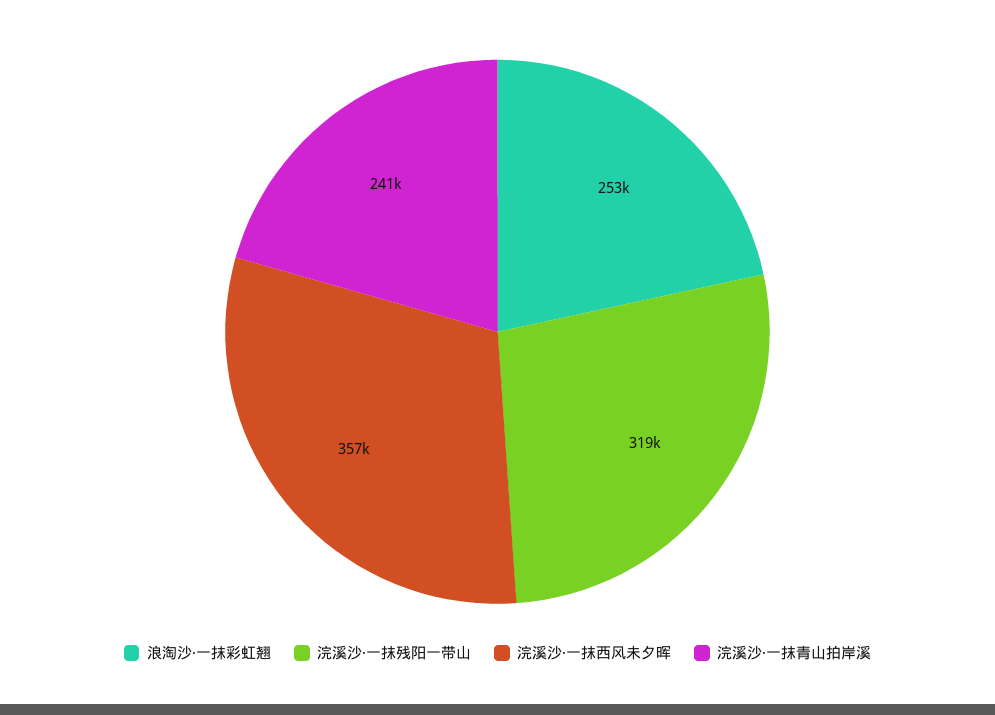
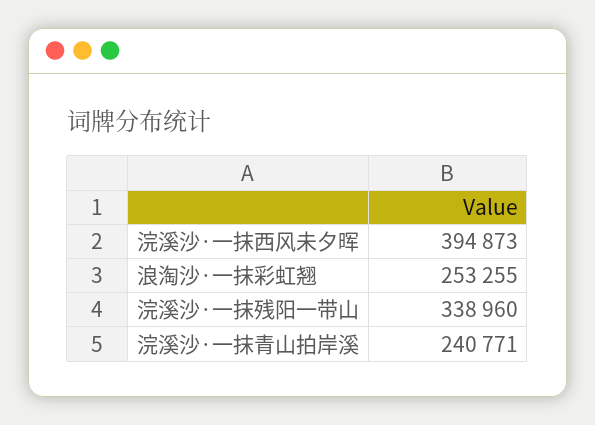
  {
    "浪淘沙·一抹彩虹翘": 253255,
-   "浣溪沙·一抹残阳一带山": 319000,
+   "浣溪沙·一抹残阳一带山": 338960,
-   "浣溪沙·一抹西风未夕晖": 357000,
+   "浣溪沙·一抹西风未夕晖": 394873,
    "浣溪沙·一抹青山拍岸溪": 240771
  }

